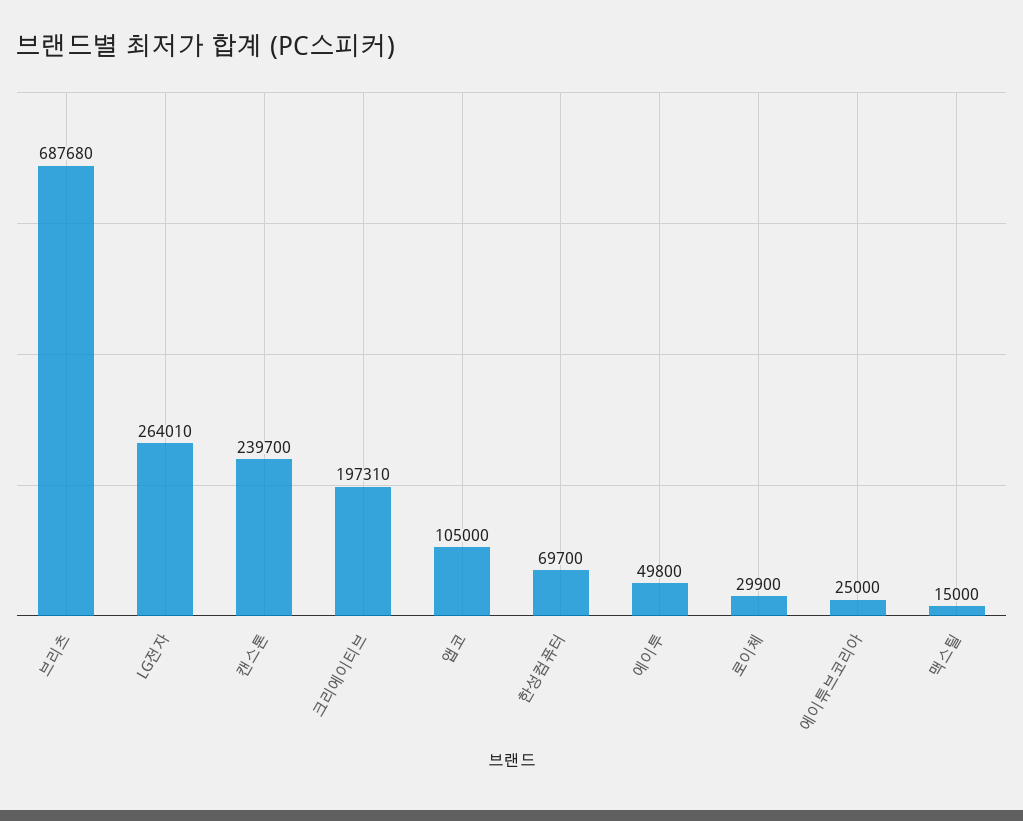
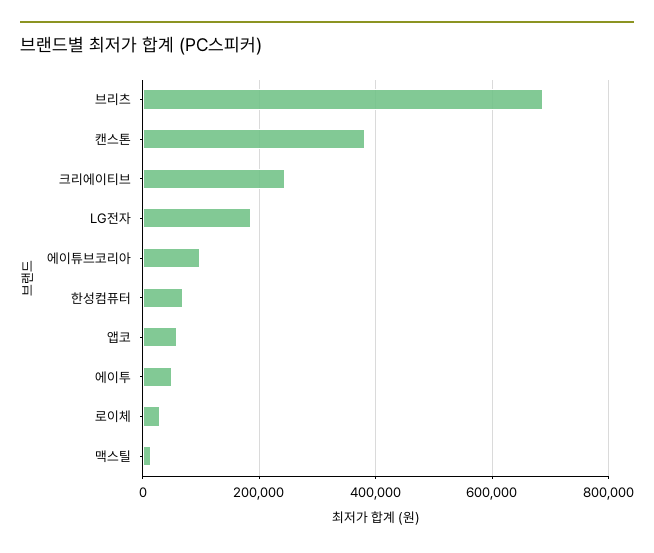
  {
    "브리츠": 687680,
-   "LG전자": 264010,
+   "LG전자": 180000,
-   "캔스톤": 239700,
+   "캔스톤": 380000,
-   "크리에이티브": 197310,
+   "크리에이티브": 240000,
-   "앱코": 105000,
+   "앱코": 60000,
    "한성컴퓨터": 69700,
    "에이투": 49800,
    "로이체": 29900,
-   "에이튜브코리아": 25000,
+   "에이튜브코리아": 100000,
    "맥스틸": 15000
  }

